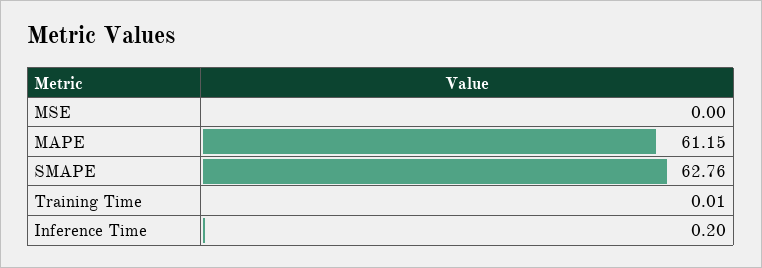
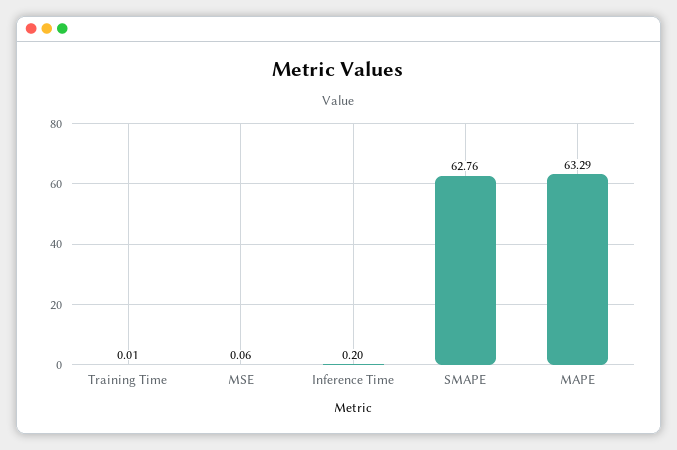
  {
-   "MSE": 0,
+   "MSE": 0.06,
-   "MAPE": 61.15,
+   "MAPE": 63.29,
    "SMAPE": 62.76,
    "Training Time": 0.01,
    "Inference Time": 0.2
  }

